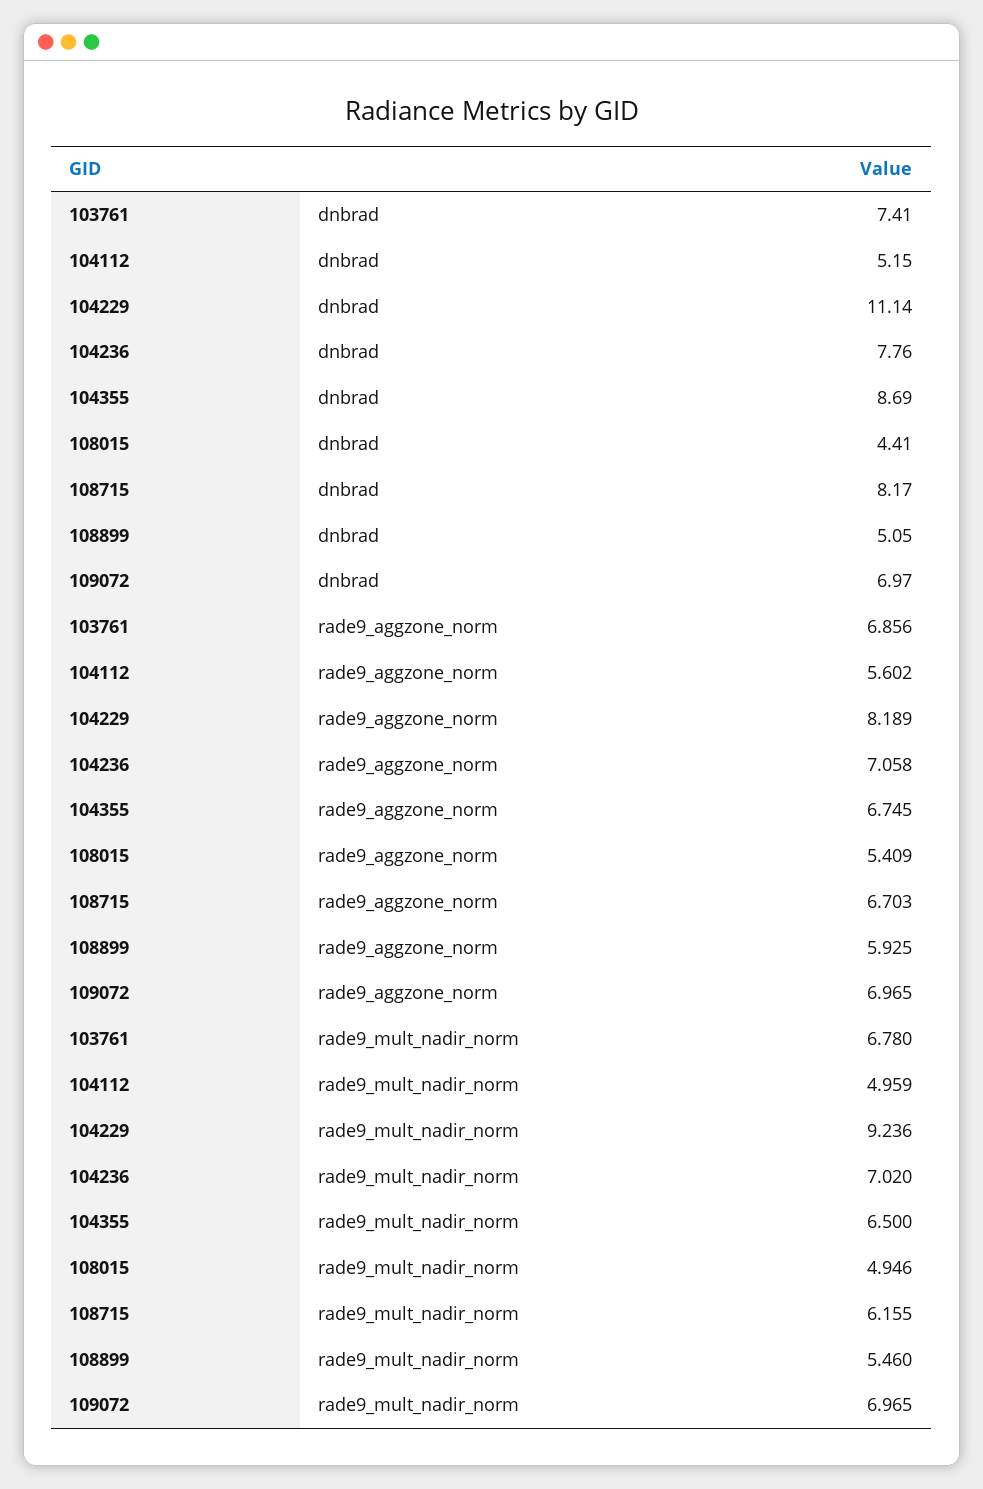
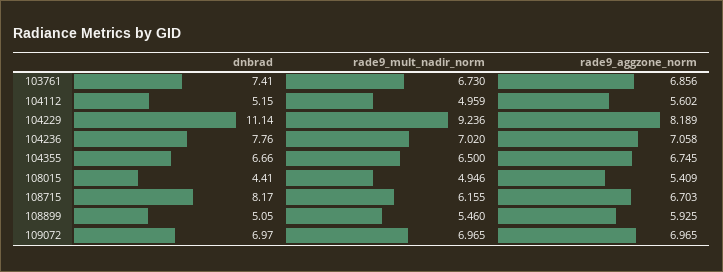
  {
    "103761": {
      "dnbrad": 7.41,
      "rade9_aggzone_norm": 6.856,
-     "rade9_mult_nadir_norm": 6.78
+     "rade9_mult_nadir_norm": 6.73
    },
    "104112": {
      "dnbrad": 5.15,
      "rade9_aggzone_norm": 5.602,
      "rade9_mult_nadir_norm": 4.959
    },
    "104229": {
      "dnbrad": 11.14,
      "rade9_aggzone_norm": 8.189,
      "rade9_mult_nadir_norm": 9.236
    },
    "104236": {
      "dnbrad": 7.76,
      "rade9_aggzone_norm": 7.058,
      "rade9_mult_nadir_norm": 7.02
    },
    "104355": {
-     "dnbrad": 8.69,
+     "dnbrad": 6.66,
      "rade9_aggzone_norm": 6.745,
      "rade9_mult_nadir_norm": 6.5
    },
    "108015": {
      "dnbrad": 4.41,
      "rade9_aggzone_norm": 5.409,
      "rade9_mult_nadir_norm": 4.946
    },
    "108715": {
      "dnbrad": 8.17,
      "rade9_aggzone_norm": 6.703,
      "rade9_mult_nadir_norm": 6.155
    },
    "108899": {
      "dnbrad": 5.05,
      "rade9_aggzone_norm": 5.925,
      "rade9_mult_nadir_norm": 5.46
    },
    "109072": {
      "dnbrad": 6.97,
      "rade9_aggzone_norm": 6.965,
      "rade9_mult_nadir_norm": 6.965
    }
  }

